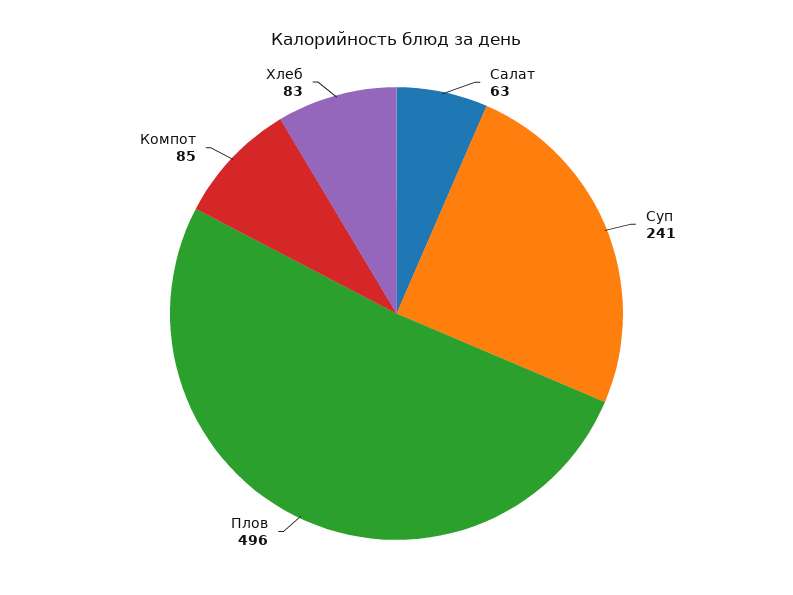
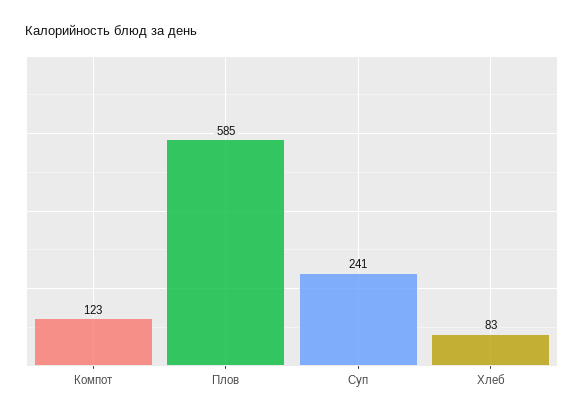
  {
-   "Салат": 63,
    "Суп": 241,
-   "Плов": 496,
+   "Плов": 585,
-   "Компот": 85,
+   "Компот": 123,
    "Хлеб": 83
  }

